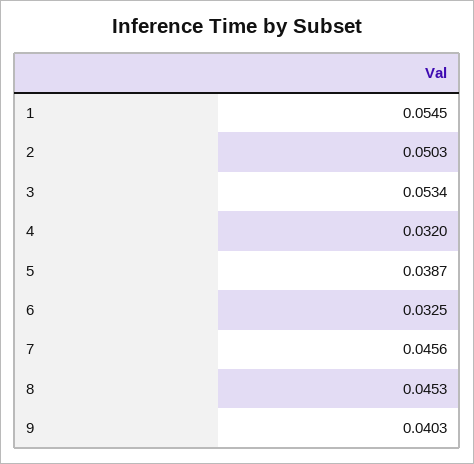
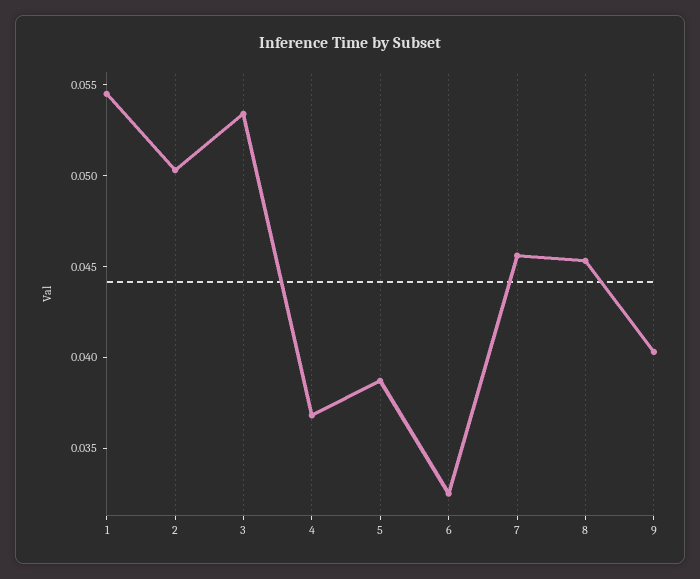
  {
    "1": 0.0545,
    "2": 0.0503,
    "3": 0.0534,
-   "4": 0.032,
+   "4": 0.037,
    "5": 0.0387,
    "6": 0.0325,
    "7": 0.0456,
    "8": 0.0453,
    "9": 0.0403
  }

